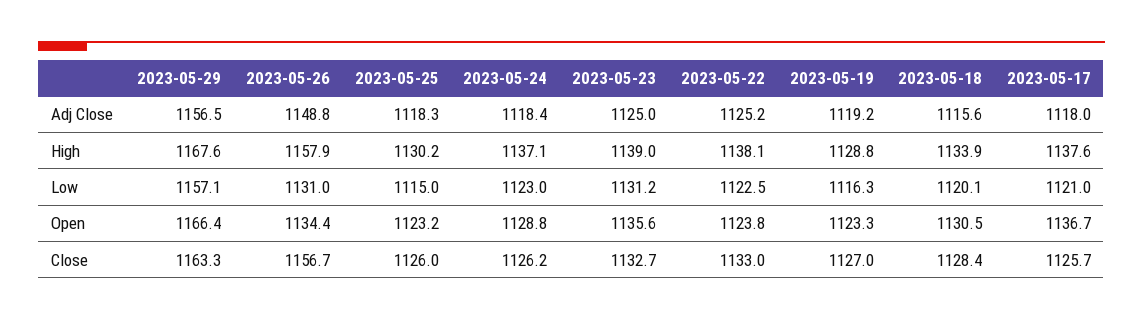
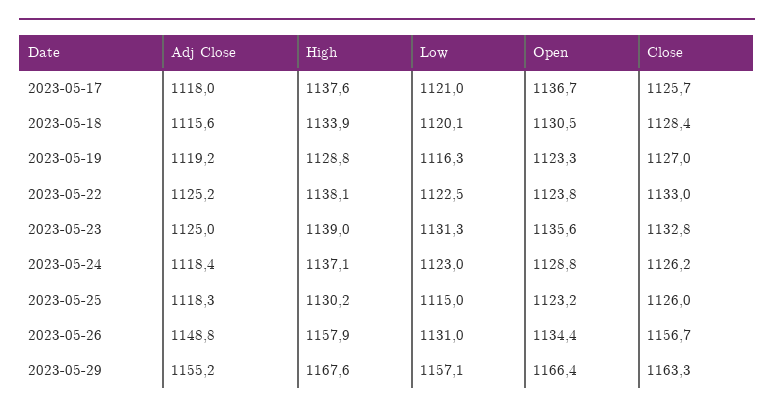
  {
    "2023-05-29": {
-     "Adj Close": 1156.5,
+     "Adj Close": 1155.2,
      "High": 1167.6,
      "Low": 1157.1,
      "Open": 1166.4,
      "Close": 1163.3
    },
    "2023-05-26": {
      "Adj Close": 1148.8,
      "High": 1157.9,
      "Low": 1131,
      "Open": 1134.4,
      "Close": 1156.7
    },
    "2023-05-25": {
      "Adj Close": 1118.3,
      "High": 1130.2,
      "Low": 1115,
      "Open": 1123.2,
      "Close": 1126
    },
    "2023-05-24": {
      "Adj Close": 1118.4,
      "High": 1137.1,
      "Low": 1123,
      "Open": 1128.8,
      "Close": 1126.2
    },
    "2023-05-23": {
      "Adj Close": 1125,
      "High": 1139,
-     "Low": 1131.2,
+     "Low": 1131.3,
      "Open": 1135.6,
-     "Close": 1132.7
+     "Close": 1132.8
    },
    "2023-05-22": {
      "Adj Close": 1125.2,
      "High": 1138.1,
      "Low": 1122.5,
      "Open": 1123.8,
      "Close": 1133
    },
    "2023-05-19": {
      "Adj Close": 1119.2,
      "High": 1128.8,
      "Low": 1116.3,
      "Open": 1123.3,
      "Close": 1127
    },
    "2023-05-18": {
      "Adj Close": 1115.6,
      "High": 1133.9,
      "Low": 1120.1,
      "Open": 1130.5,
      "Close": 1128.4
    },
    "2023-05-17": {
      "Adj Close": 1118,
      "High": 1137.6,
      "Low": 1121,
      "Open": 1136.7,
      "Close": 1125.7
    }
  }

